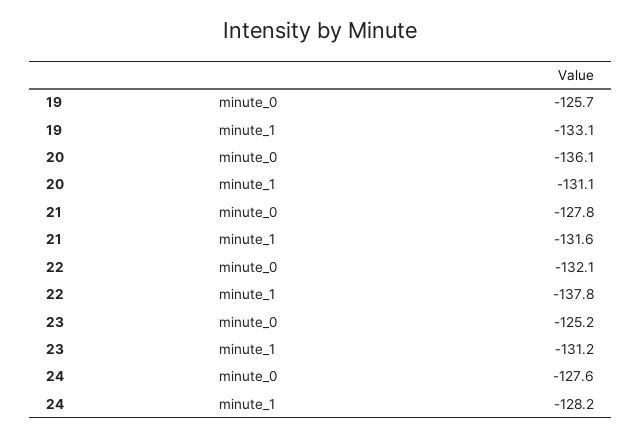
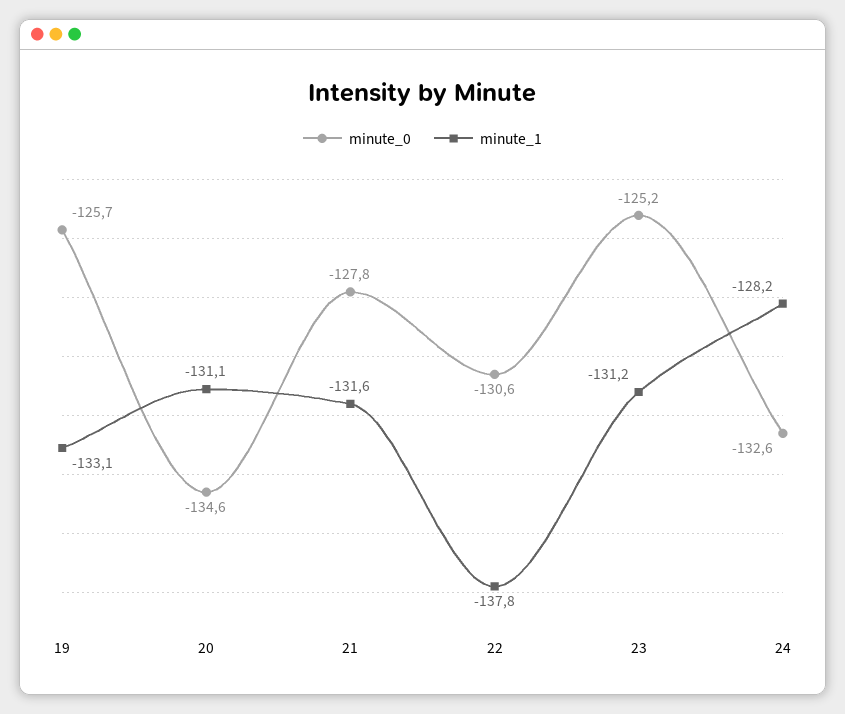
  {
    "minute_0": {
      "19": -125.7,
-     "20": -136.1,
+     "20": -134.6,
      "21": -127.8,
-     "22": -132.1,
+     "22": -130.6,
      "23": -125.2,
-     "24": -127.6
+     "24": -132.6
    },
    "minute_1": {
      "19": -133.1,
      "20": -131.1,
      "21": -131.6,
      "22": -137.8,
      "23": -131.2,
      "24": -128.2
    }
  }

